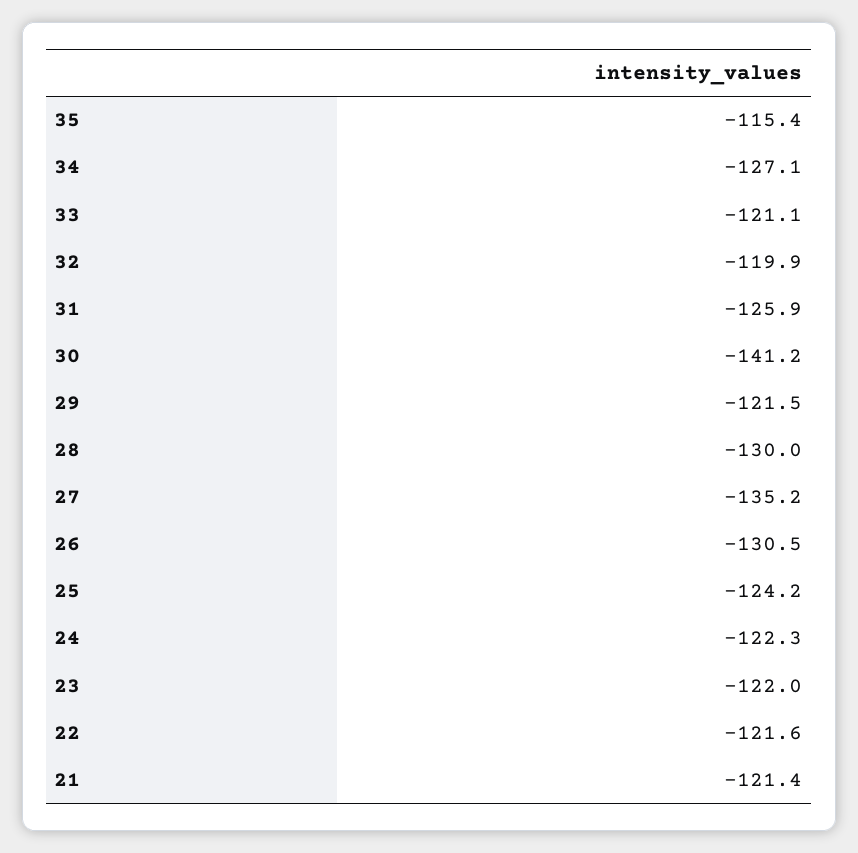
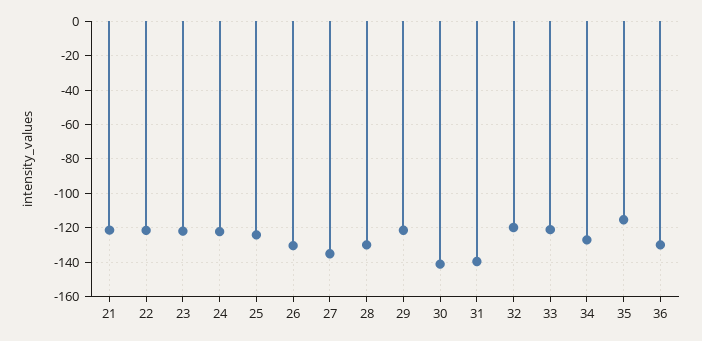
  {
    "35": -115.4,
    "34": -127.1,
    "33": -121.1,
    "32": -119.9,
-   "31": -125.9,
+   "31": -140,
    "30": -141.2,
    "29": -121.5,
    "28": -130,
    "27": -135.2,
    "26": -130.5,
    "25": -124.2,
    "24": -122.3,
    "23": -122,
    "22": -121.6,
-   "21": -121.4
+   "21": -121.4,
+   "36": -130
  }

